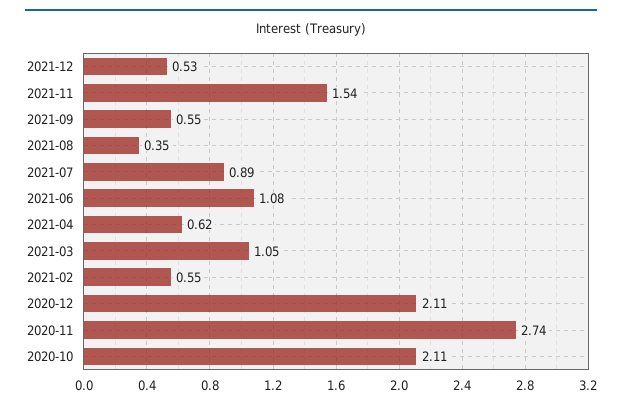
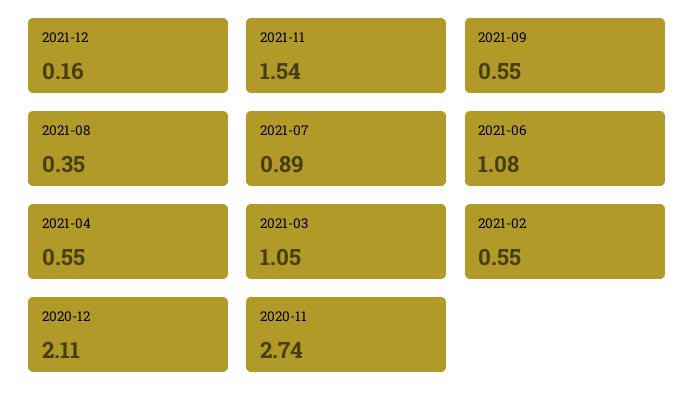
  {
-   "2021-12": 0.53,
+   "2021-12": 0.16,
    "2021-11": 1.54,
    "2021-09": 0.55,
    "2021-08": 0.35,
    "2021-07": 0.89,
    "2021-06": 1.08,
-   "2021-04": 0.62,
+   "2021-04": 0.55,
    "2021-03": 1.05,
    "2021-02": 0.55,
    "2020-12": 2.11,
-   "2020-11": 2.74,
+   "2020-11": 2.74
-   "2020-10": 2.11
  }

